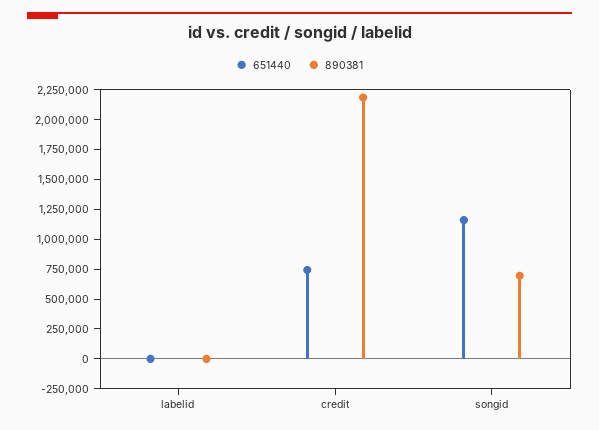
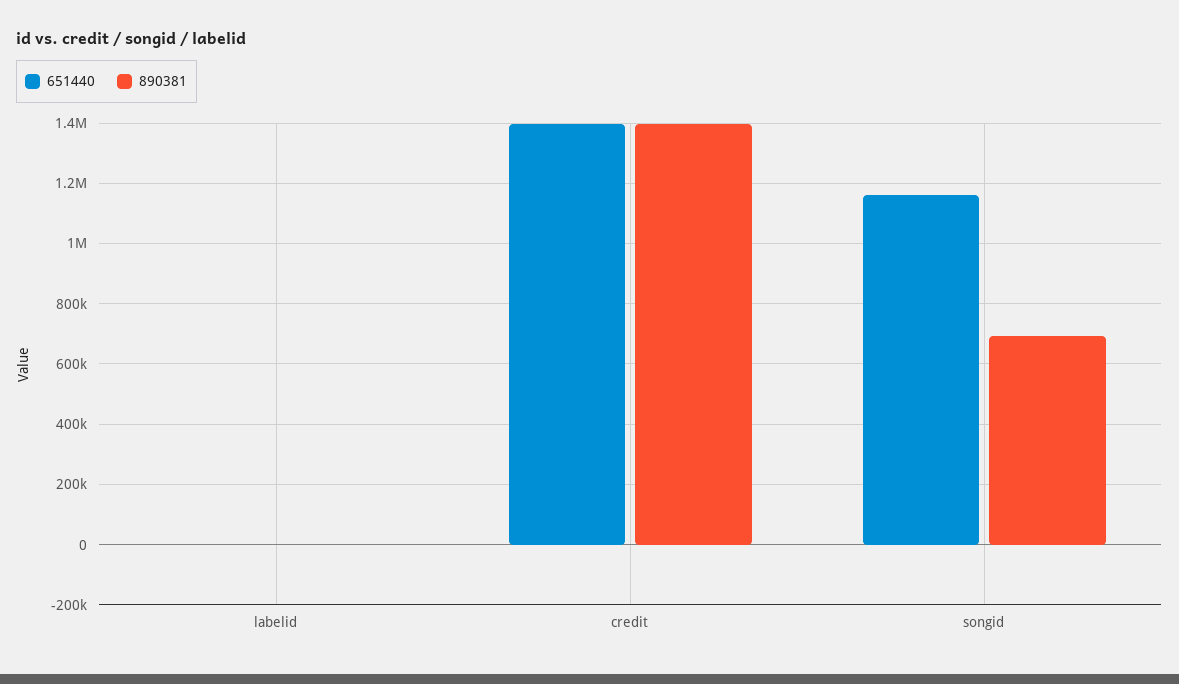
  {
    "651440": {
      "labelid": 0,
-     "credit": 750000,
+     "credit": 1400000,
      "songid": 1160000
    },
    "890381": {
      "labelid": 0,
-     "credit": 2250000,
+     "credit": 1400000,
      "songid": 700000
    }
  }

